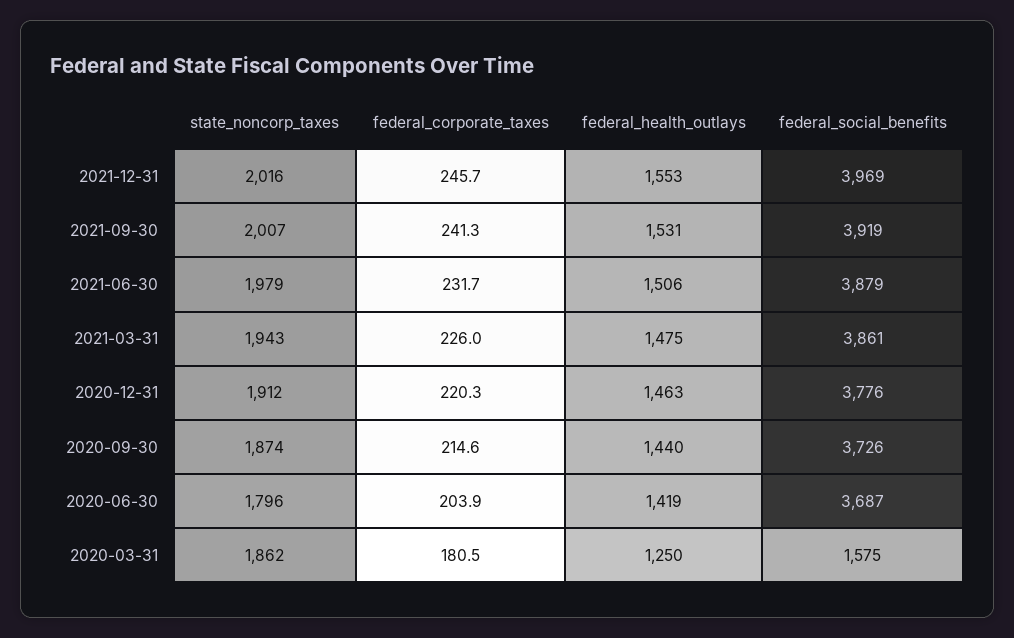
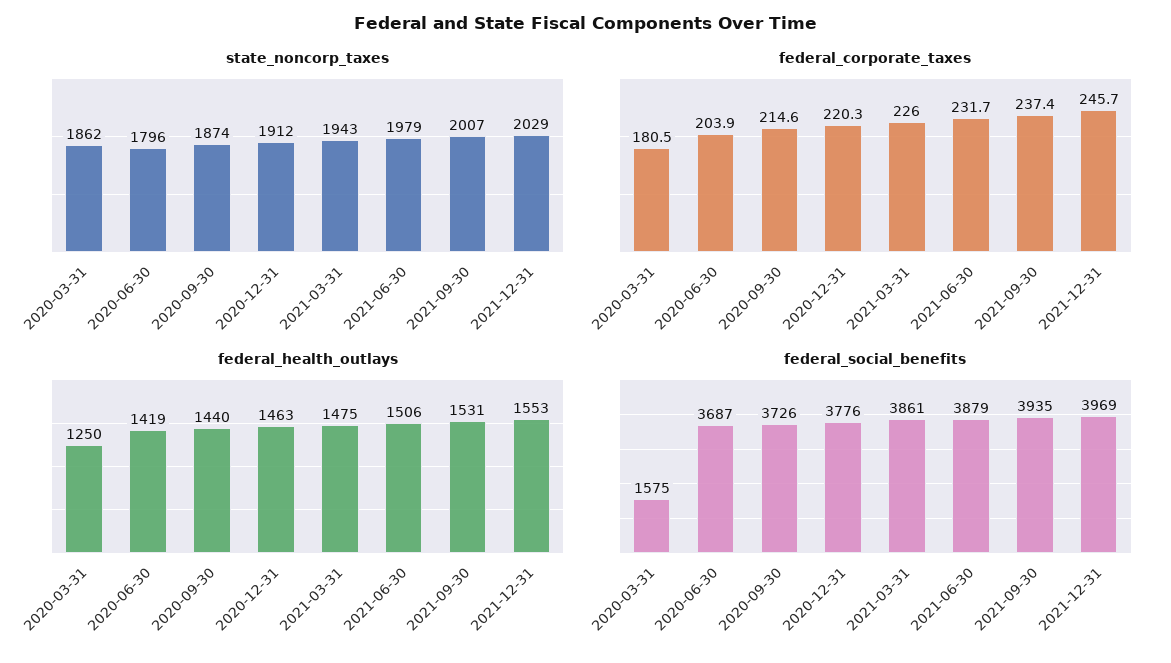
  {
    "state_noncorp_taxes": {
-     "2021-12-31": 2016,
+     "2021-12-31": 2029,
      "2021-09-30": 2007,
      "2021-06-30": 1979,
      "2021-03-31": 1943,
      "2020-12-31": 1912,
      "2020-09-30": 1874,
      "2020-06-30": 1796,
      "2020-03-31": 1862
    },
    "federal_corporate_taxes": {
      "2021-12-31": 245.7,
-     "2021-09-30": 241.3,
+     "2021-09-30": 237.4,
      "2021-06-30": 231.7,
      "2021-03-31": 226,
      "2020-12-31": 220.3,
      "2020-09-30": 214.6,
      "2020-06-30": 203.9,
      "2020-03-31": 180.5
    },
    "federal_health_outlays": {
      "2021-12-31": 1553,
      "2021-09-30": 1531,
      "2021-06-30": 1506,
      "2021-03-31": 1475,
      "2020-12-31": 1463,
      "2020-09-30": 1440,
      "2020-06-30": 1419,
      "2020-03-31": 1250
    },
    "federal_social_benefits": {
      "2021-12-31": 3969,
-     "2021-09-30": 3919,
+     "2021-09-30": 3935,
      "2021-06-30": 3879,
      "2021-03-31": 3861,
      "2020-12-31": 3776,
      "2020-09-30": 3726,
      "2020-06-30": 3687,
      "2020-03-31": 1575
    }
  }

